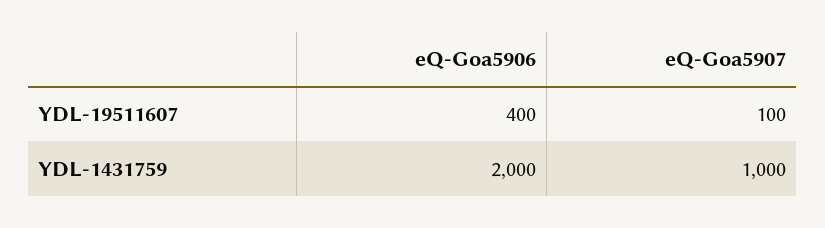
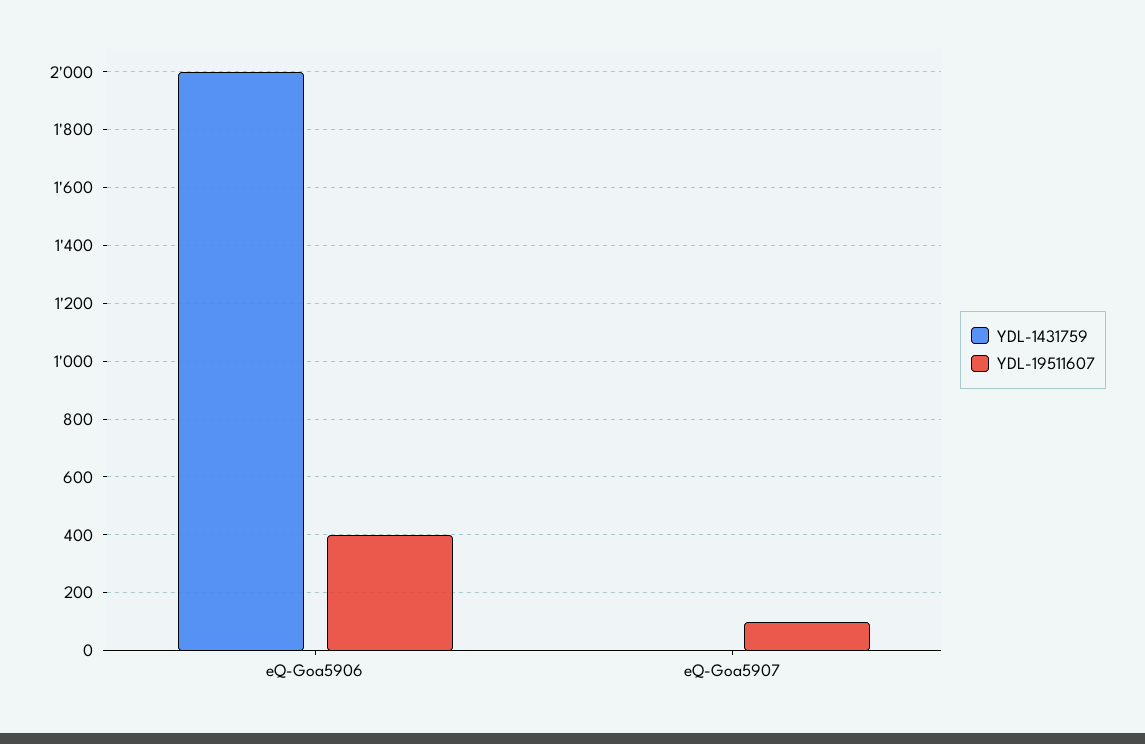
  {
    "YDL-19511607": {
      "eQ-Goa5906": 400,
      "eQ-Goa5907": 100
    },
    "YDL-1431759": {
      "eQ-Goa5906": 2000,
-     "eQ-Goa5907": 1000
+     "eQ-Goa5907": 0
    }
  }

